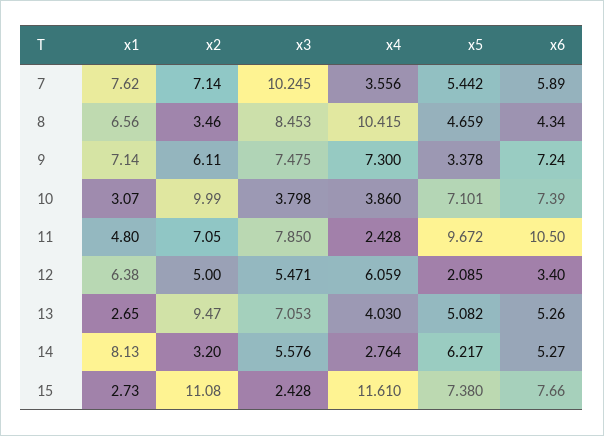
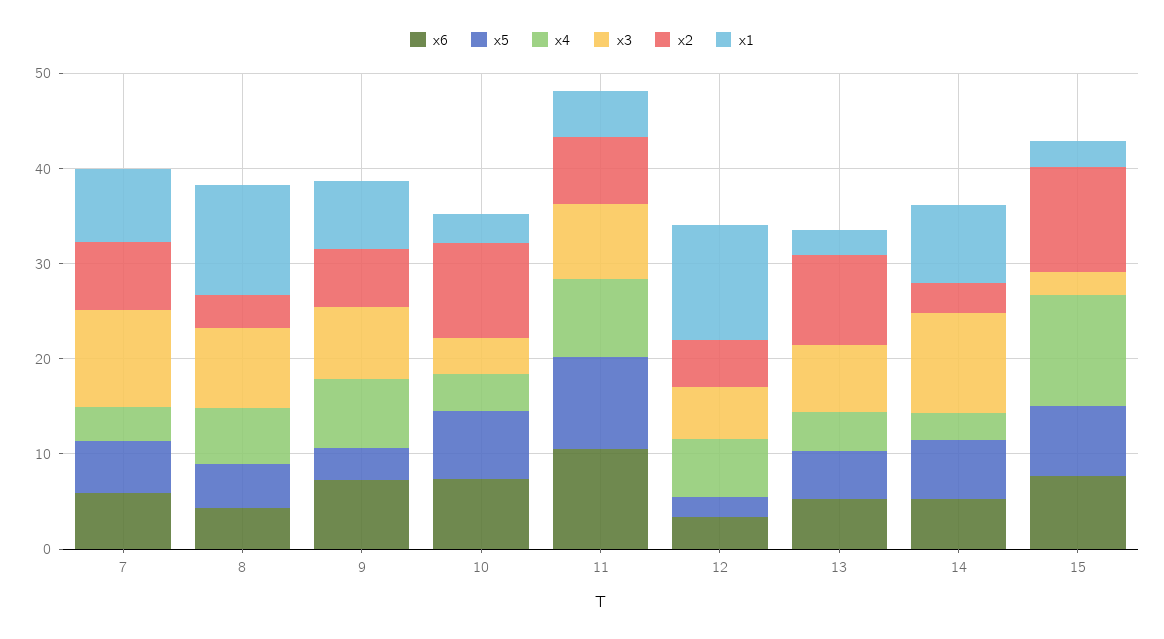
  {
    "x1": {
      "7": 7.62,
-     "8": 6.56,
+     "8": 12,
      "9": 7.14,
      "10": 3.07,
      "11": 4.8,
-     "12": 6.38,
+     "12": 12,
      "13": 2.65,
      "14": 8.13,
      "15": 2.73
    },
    "x2": {
      "7": 7.14,
      "8": 3.46,
      "9": 6.11,
      "10": 9.99,
      "11": 7.05,
      "12": 5,
      "13": 9.47,
      "14": 3.2,
      "15": 11.08
    },
    "x3": {
      "7": 10.245,
      "8": 8.453,
      "9": 7.475,
      "10": 3.798,
      "11": 7.85,
      "12": 5.471,
      "13": 7.053,
-     "14": 5.576,
+     "14": 10,
      "15": 2.428
    },
    "x4": {
      "7": 3.556,
-     "8": 10.415,
+     "8": 6,
      "9": 7.3,
      "10": 3.86,
-     "11": 2.428,
+     "11": 8,
      "12": 6.059,
      "13": 4.03,
      "14": 2.764,
      "15": 11.61
    },
    "x5": {
      "7": 5.442,
      "8": 4.659,
      "9": 3.378,
      "10": 7.101,
      "11": 9.672,
      "12": 2.085,
      "13": 5.082,
      "14": 6.217,
      "15": 7.38
    },
    "x6": {
      "7": 5.89,
      "8": 4.34,
      "9": 7.24,
      "10": 7.39,
      "11": 10.5,
      "12": 3.4,
      "13": 5.26,
      "14": 5.27,
      "15": 7.66
    }
  }

